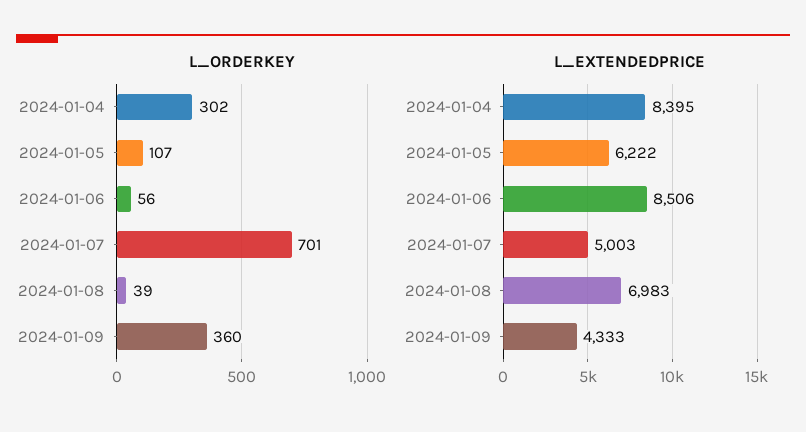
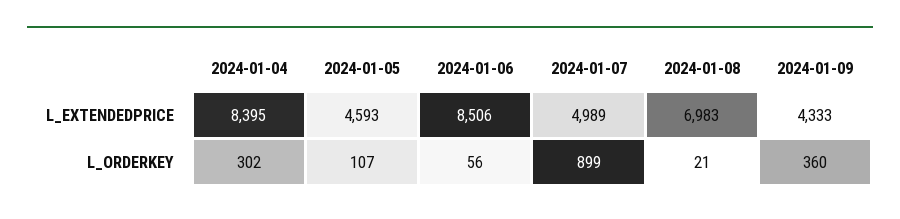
  {
    "L_ORDERKEY": {
      "2024-01-04": 302,
      "2024-01-05": 107,
      "2024-01-06": 56,
-     "2024-01-07": 701,
+     "2024-01-07": 899,
-     "2024-01-08": 39,
+     "2024-01-08": 21,
      "2024-01-09": 360
    },
    "L_EXTENDEDPRICE": {
      "2024-01-04": 8395,
-     "2024-01-05": 6222,
+     "2024-01-05": 4593,
      "2024-01-06": 8506,
-     "2024-01-07": 5003,
+     "2024-01-07": 4989,
      "2024-01-08": 6983,
      "2024-01-09": 4333
    }
  }

